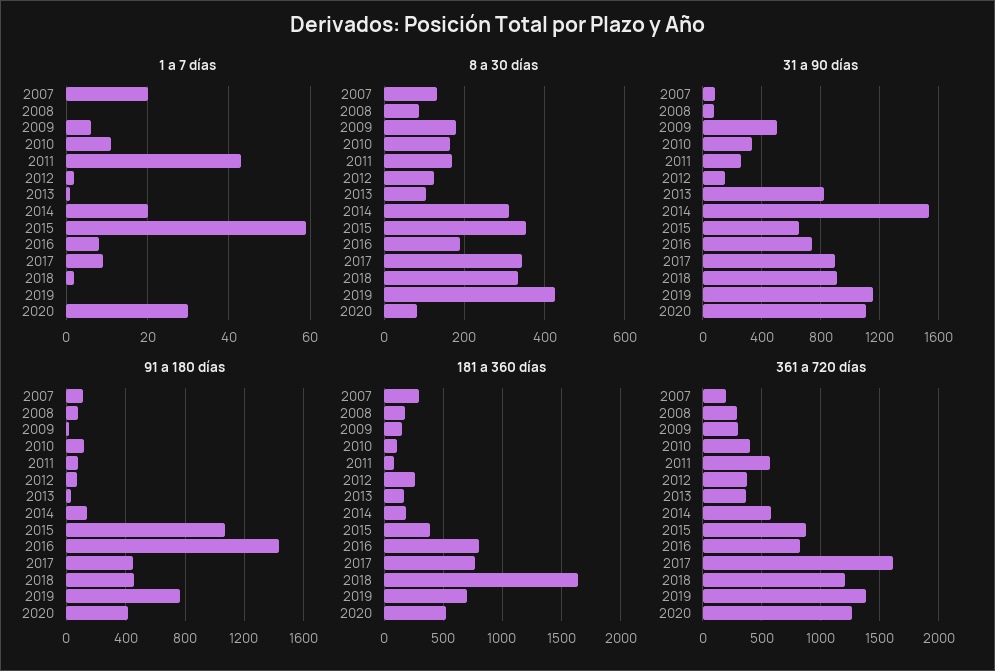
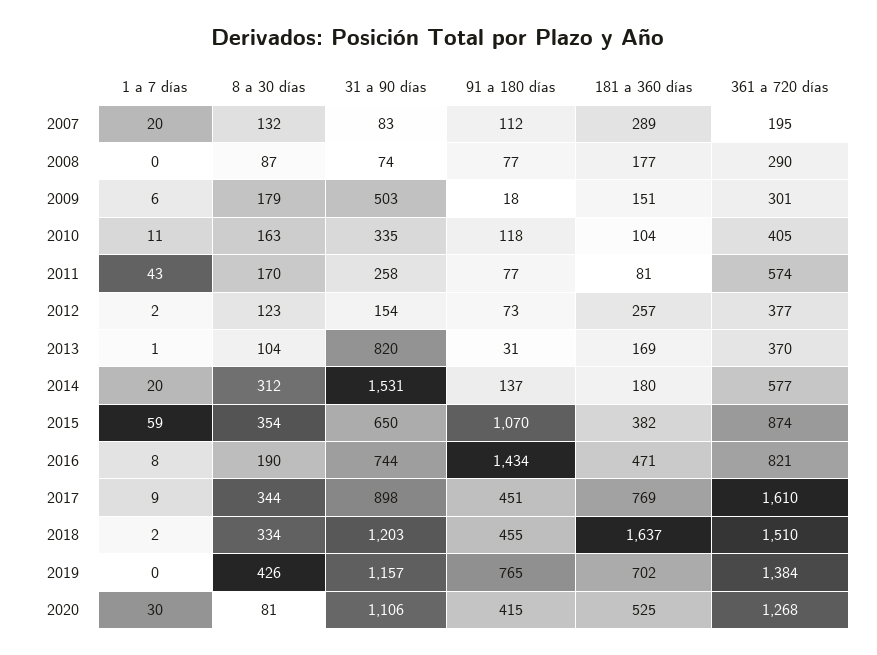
  {
    "1 a 7 días": {
      "2007": 20,
      "2008": 0,
      "2009": 6,
      "2010": 11,
      "2011": 43,
      "2012": 2,
      "2013": 1,
      "2014": 20,
      "2015": 59,
      "2016": 8,
      "2017": 9,
      "2018": 2,
      "2019": 0,
      "2020": 30
    },
    "8 a 30 días": {
      "2007": 132,
      "2008": 87,
      "2009": 179,
      "2010": 163,
      "2011": 170,
      "2012": 123,
      "2013": 104,
      "2014": 312,
      "2015": 354,
      "2016": 190,
      "2017": 344,
      "2018": 334,
      "2019": 426,
      "2020": 81
    },
    "31 a 90 días": {
      "2007": 83,
      "2008": 74,
      "2009": 503,
      "2010": 335,
      "2011": 258,
      "2012": 154,
      "2013": 820,
      "2014": 1531,
      "2015": 650,
      "2016": 744,
      "2017": 898,
-     "2018": 900,
+     "2018": 1203,
      "2019": 1157,
      "2020": 1106
    },
    "91 a 180 días": {
      "2007": 112,
      "2008": 77,
      "2009": 18,
      "2010": 118,
      "2011": 77,
      "2012": 73,
      "2013": 31,
      "2014": 137,
      "2015": 1070,
      "2016": 1434,
      "2017": 451,
      "2018": 455,
      "2019": 765,
      "2020": 415
    },
    "181 a 360 días": {
      "2007": 289,
      "2008": 177,
      "2009": 151,
      "2010": 104,
      "2011": 81,
      "2012": 257,
      "2013": 169,
      "2014": 180,
      "2015": 382,
-     "2016": 800,
+     "2016": 471,
      "2017": 769,
      "2018": 1637,
      "2019": 702,
      "2020": 525
    },
    "361 a 720 días": {
      "2007": 195,
      "2008": 290,
      "2009": 301,
      "2010": 405,
      "2011": 574,
      "2012": 377,
      "2013": 370,
      "2014": 577,
      "2015": 874,
      "2016": 821,
      "2017": 1610,
-     "2018": 1200,
+     "2018": 1510,
      "2019": 1384,
      "2020": 1268
    }
  }

